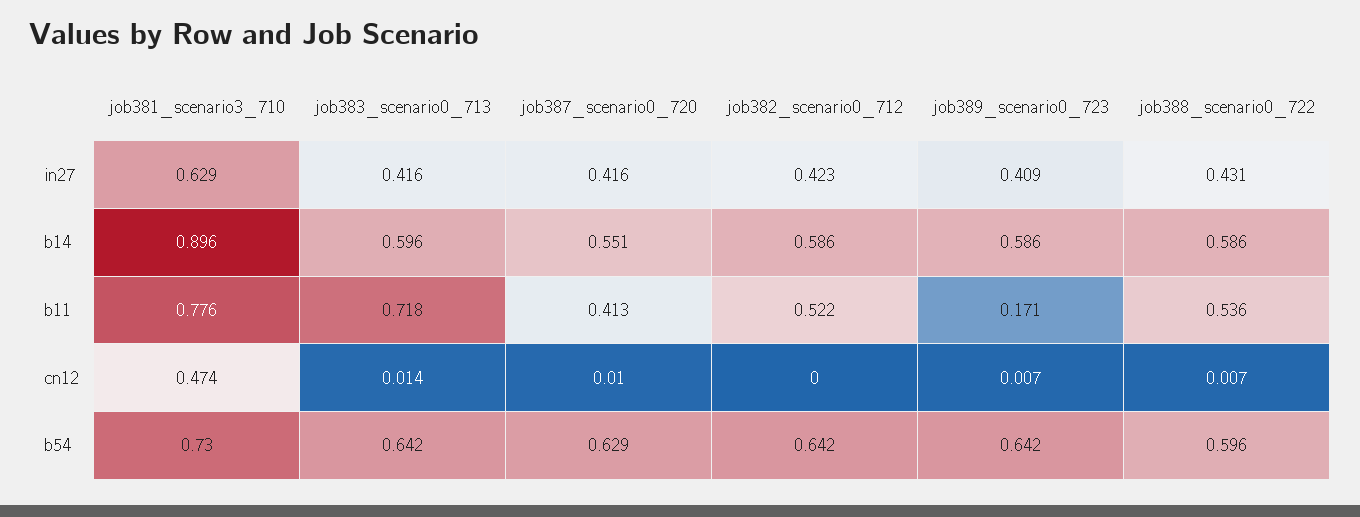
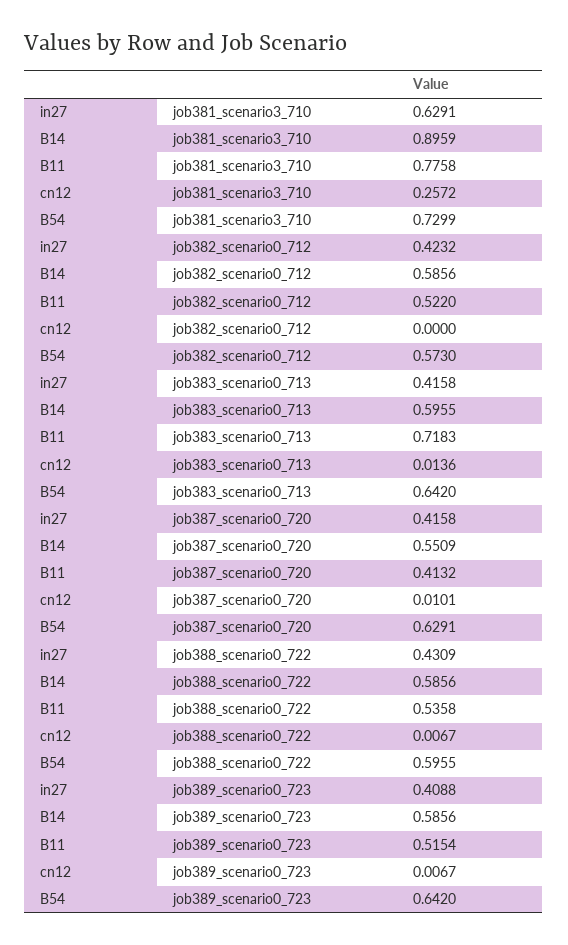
  {
    "job381_scenario3_710": {
      "in27": 0.6291,
      "b14": 0.8959,
      "b11": 0.7758,
-     "cn12": 0.474,
+     "cn12": 0.2572,
      "b54": 0.7299
    },
    "job383_scenario0_713": {
      "in27": 0.4158,
      "b14": 0.5955,
      "b11": 0.7183,
      "cn12": 0.0136,
      "b54": 0.642
    },
    "job387_scenario0_720": {
      "in27": 0.4158,
      "b14": 0.5509,
      "b11": 0.4132,
      "cn12": 0.0101,
      "b54": 0.6291
    },
    "job382_scenario0_712": {
      "in27": 0.4232,
      "b14": 0.5856,
      "b11": 0.522,
      "cn12": 0,
-     "b54": 0.642
+     "b54": 0.573
    },
    "job389_scenario0_723": {
      "in27": 0.4088,
      "b14": 0.5856,
-     "b11": 0.171,
+     "b11": 0.5154,
      "cn12": 0.0067,
      "b54": 0.642
    },
    "job388_scenario0_722": {
      "in27": 0.4309,
      "b14": 0.5856,
      "b11": 0.5358,
      "cn12": 0.0067,
      "b54": 0.5955
    }
  }

